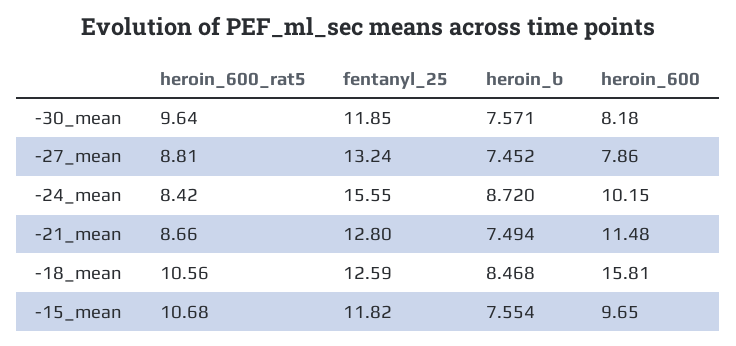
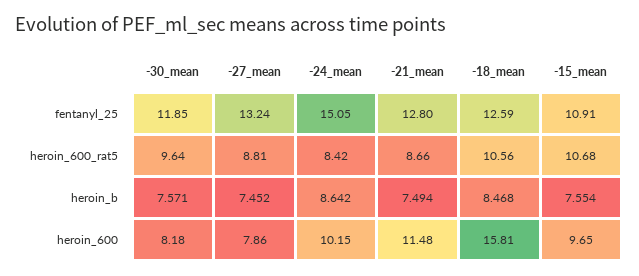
  {
    "heroin_600_rat5": {
      "-30_mean": 9.64,
      "-27_mean": 8.81,
      "-24_mean": 8.42,
      "-21_mean": 8.66,
      "-18_mean": 10.56,
      "-15_mean": 10.68
    },
    "fentanyl_25": {
      "-30_mean": 11.85,
      "-27_mean": 13.24,
-     "-24_mean": 15.55,
+     "-24_mean": 15.05,
      "-21_mean": 12.8,
      "-18_mean": 12.59,
-     "-15_mean": 11.82
+     "-15_mean": 10.91
    },
    "heroin_b": {
      "-30_mean": 7.571,
      "-27_mean": 7.452,
-     "-24_mean": 8.72,
+     "-24_mean": 8.642,
      "-21_mean": 7.494,
      "-18_mean": 8.468,
      "-15_mean": 7.554
    },
    "heroin_600": {
      "-30_mean": 8.18,
      "-27_mean": 7.86,
      "-24_mean": 10.15,
      "-21_mean": 11.48,
      "-18_mean": 15.81,
      "-15_mean": 9.65
    }
  }

